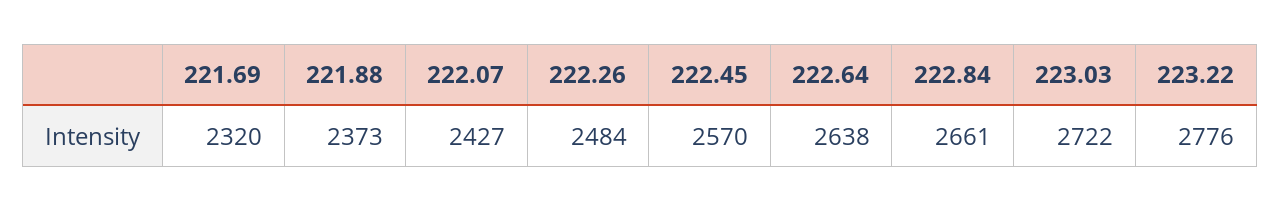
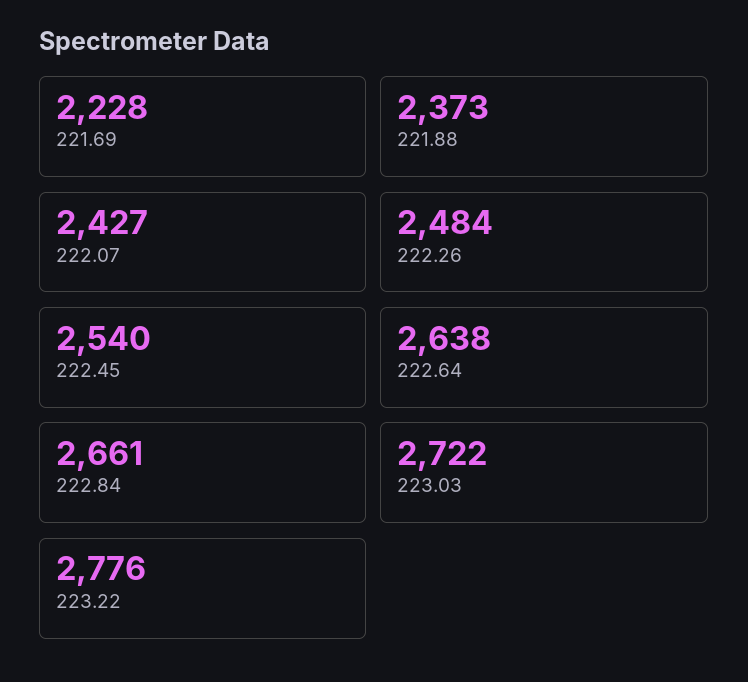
  {
-   "221.69": 2320,
+   "221.69": 2228,
    "221.88": 2373,
    "222.07": 2427,
    "222.26": 2484,
-   "222.45": 2570,
+   "222.45": 2540,
    "222.64": 2638,
    "222.84": 2661,
    "223.03": 2722,
    "223.22": 2776
  }

